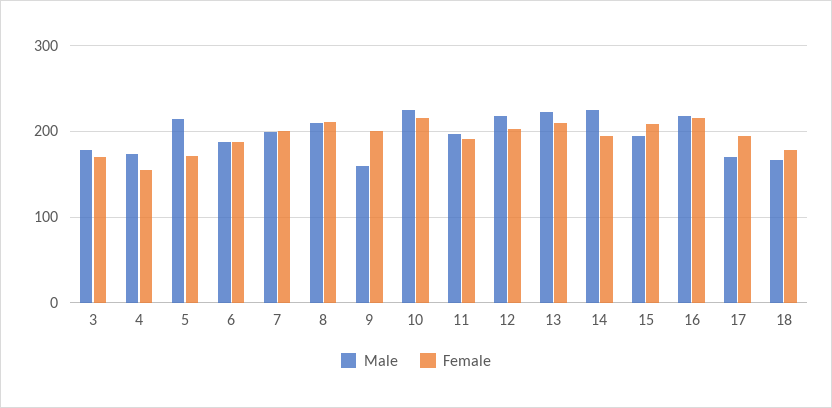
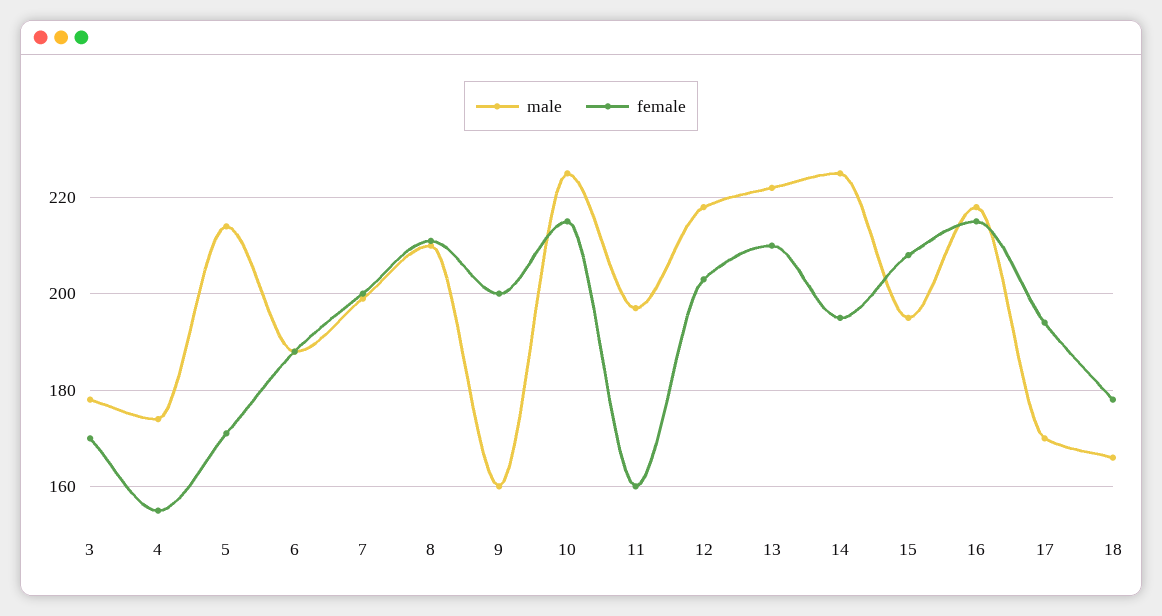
  {
    "Male": {
      "3": 180,
      "4": 175,
      "5": 215,
      "6": 190,
      "7": 200,
      "8": 210,
      "9": 160,
      "10": 225,
      "11": 195,
      "12": 220,
      "13": 220,
      "14": 225,
      "15": 195,
      "16": 220,
      "17": 170,
      "18": 165
    },
    "Female": {
      "3": 170,
      "4": 155,
      "5": 170,
      "6": 190,
      "7": 200,
      "8": 210,
      "9": 200,
      "10": 215,
-     "11": 190,
+     "11": 160,
      "12": 205,
      "13": 210,
      "14": 195,
      "15": 210,
      "16": 215,
      "17": 195,
      "18": 180
    }
  }

